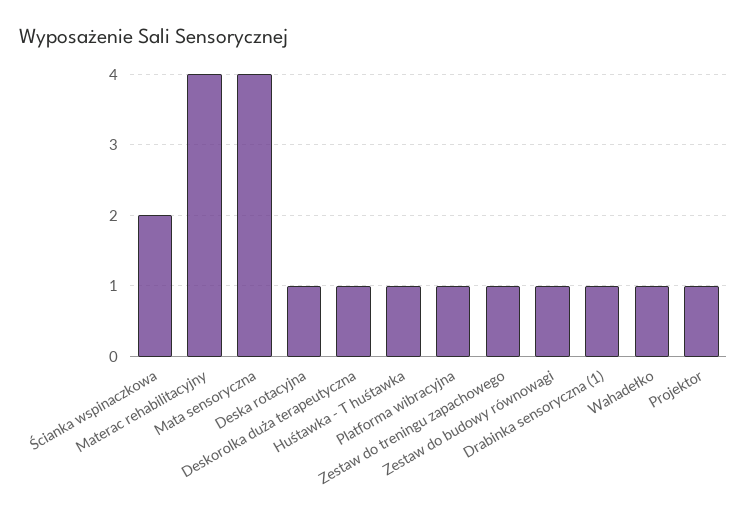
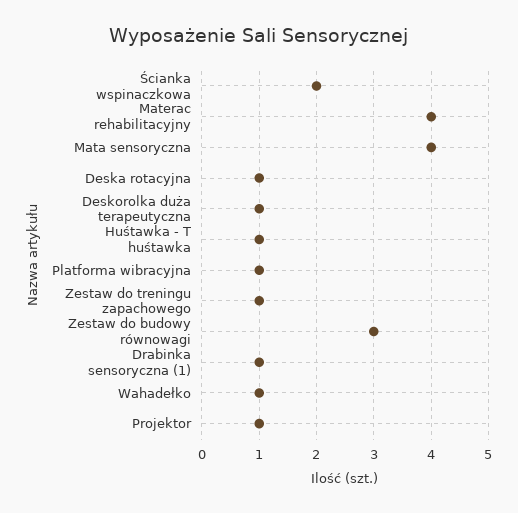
  {
    "Ścianka wspinaczkowa": 2,
    "Materac rehabilitacyjny": 4,
    "Mata sensoryczna": 4,
    "Deska rotacyjna": 1,
    "Deskorolka duża terapeutyczna": 1,
    "Huśtawka - T huśtawka": 1,
    "Platforma wibracyjna": 1,
    "Zestaw do treningu zapachowego": 1,
-   "Zestaw do budowy równowagi": 1,
+   "Zestaw do budowy równowagi": 3,
    "Drabinka sensoryczna (1)": 1,
    "Wahadełko": 1,
    "Projektor": 1
  }

